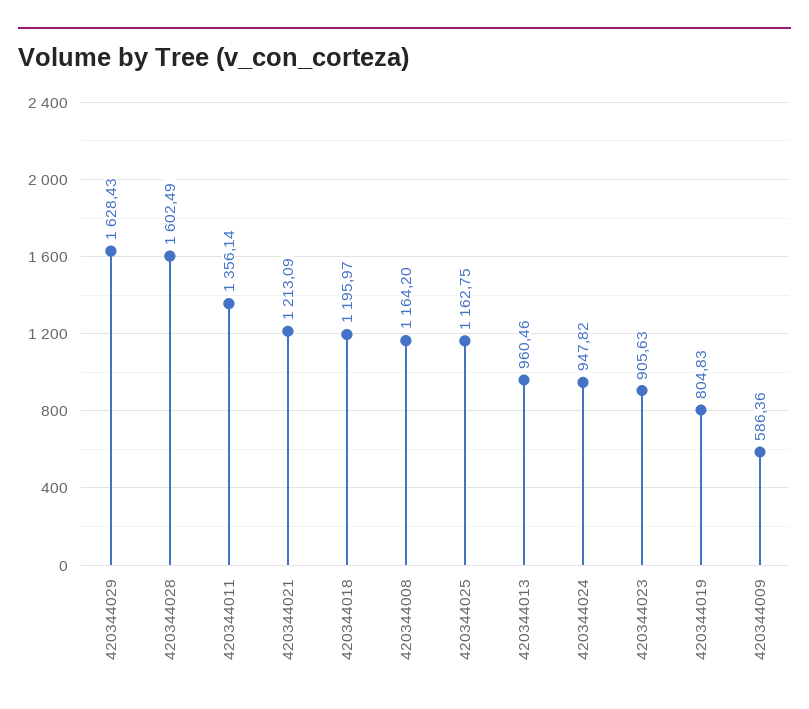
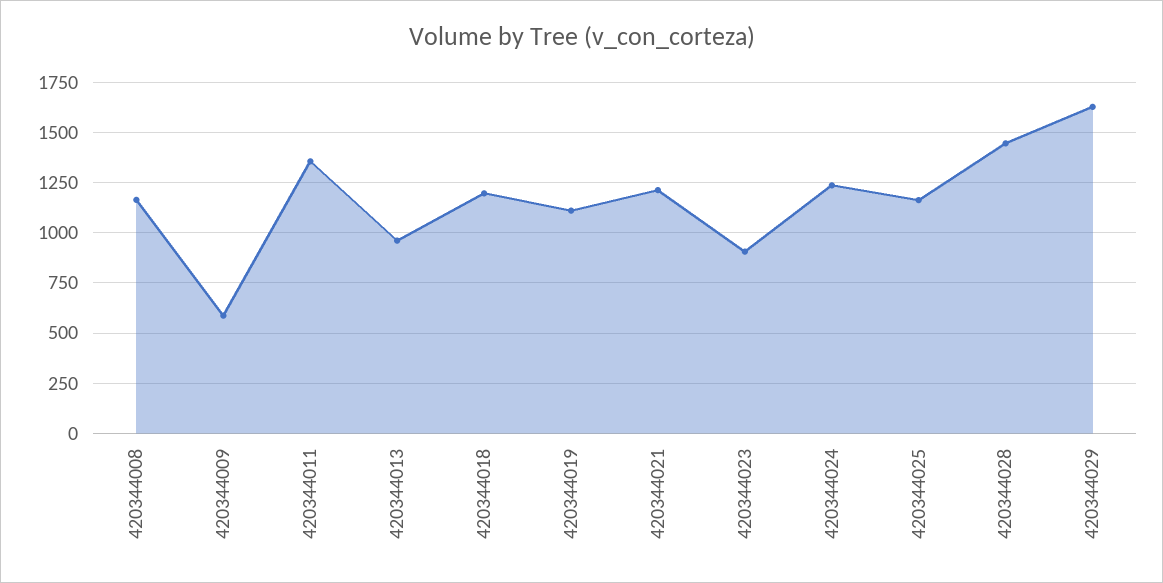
  {
    "420344029": 1628.43,
-   "420344028": 1602.49,
+   "420344028": 1450,
    "420344011": 1356.14,
    "420344021": 1213.09,
    "420344018": 1195.97,
    "420344008": 1164.2,
    "420344025": 1162.75,
    "420344013": 960.46,
-   "420344024": 947.82,
+   "420344024": 1250,
    "420344023": 905.63,
-   "420344019": 804.83,
+   "420344019": 1100,
    "420344009": 586.36
  }

